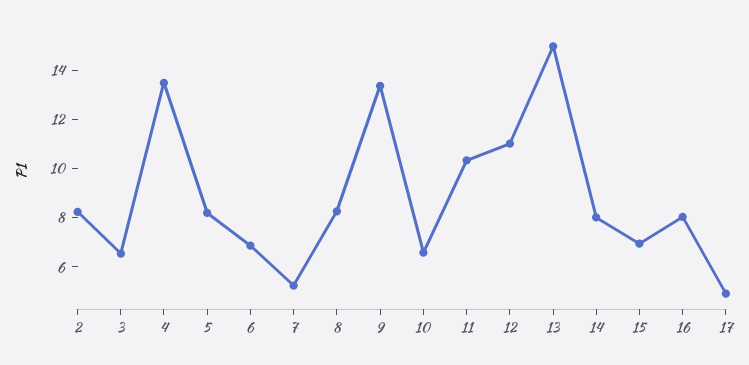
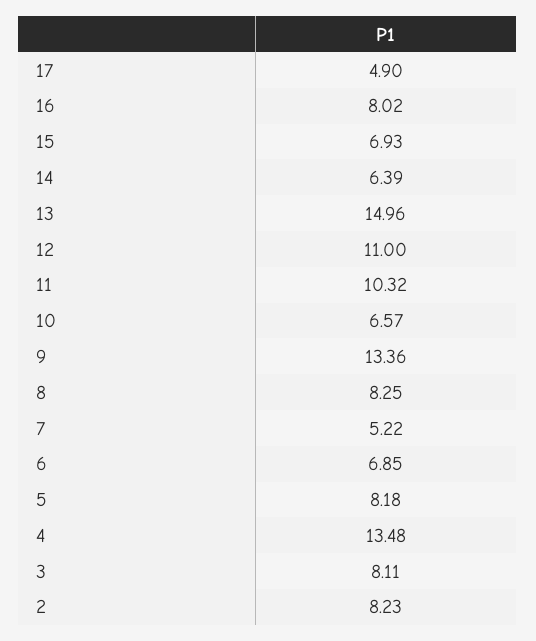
  {
    "2": 8.23,
-   "3": 6.5,
+   "3": 8.11,
    "4": 13.48,
    "5": 8.18,
    "6": 6.85,
    "7": 5.22,
    "8": 8.25,
    "9": 13.36,
    "10": 6.57,
    "11": 10.32,
    "12": 11,
    "13": 14.96,
-   "14": 8,
+   "14": 6.39,
    "15": 6.93,
    "16": 8.02,
    "17": 4.9
  }

